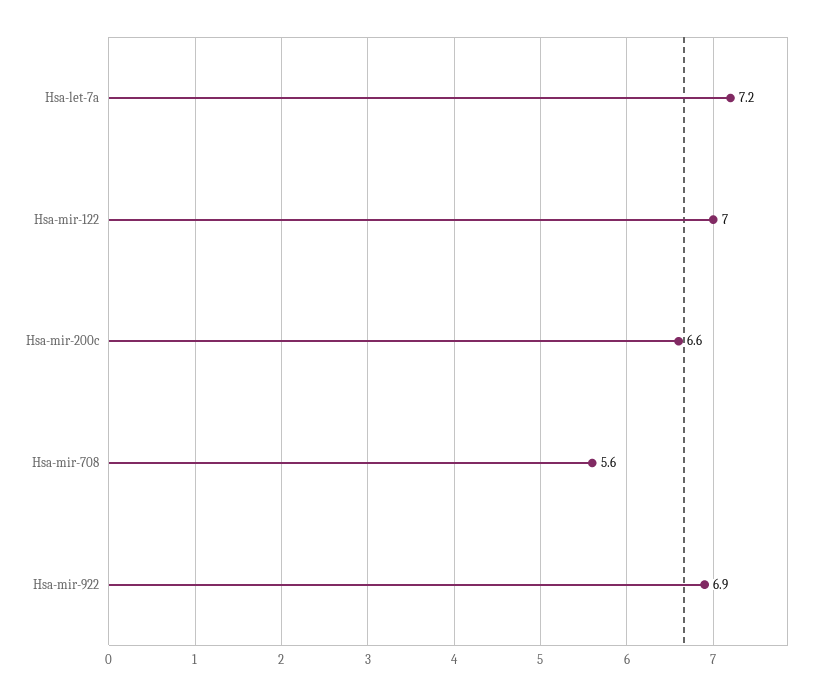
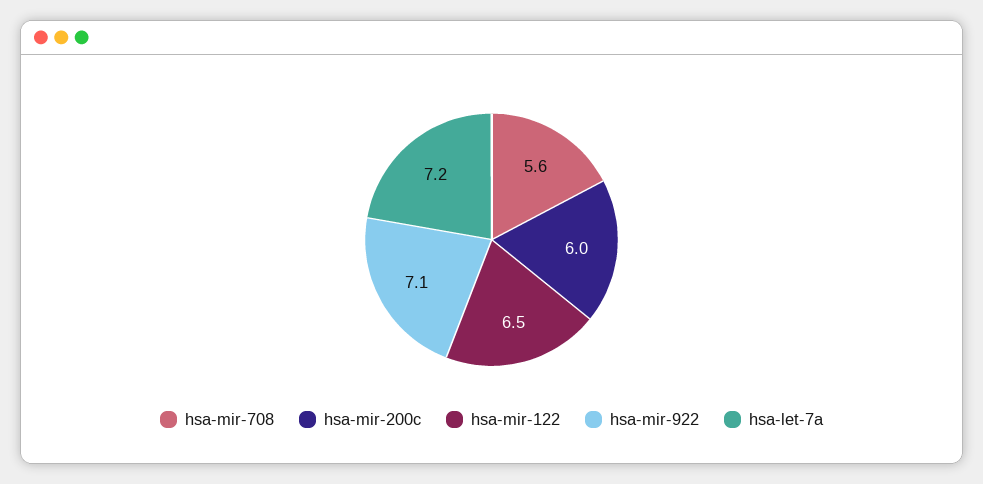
  {
    "Hsa-let-7a": 7.2,
-   "Hsa-mir-122": 7,
+   "Hsa-mir-122": 6.5,
-   "Hsa-mir-200c": 6.6,
+   "Hsa-mir-200c": 6,
    "Hsa-mir-708": 5.6,
-   "Hsa-mir-922": 6.9
+   "Hsa-mir-922": 7.1
  }

